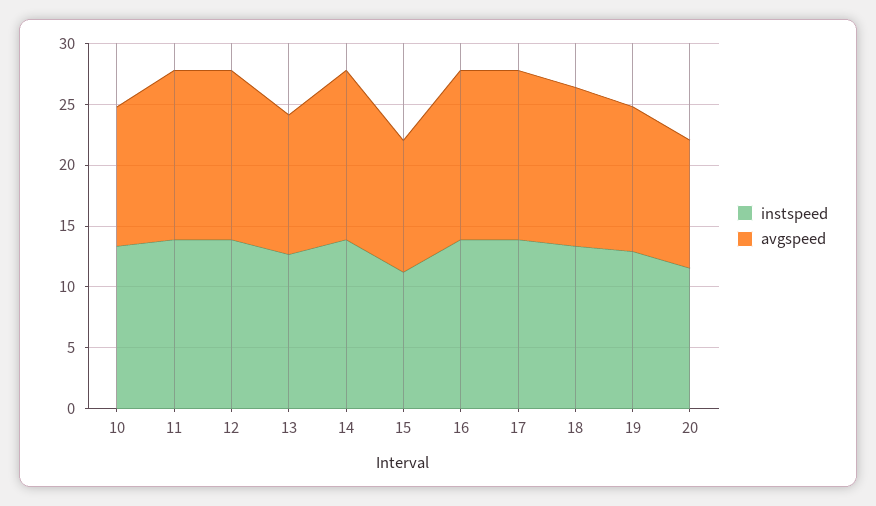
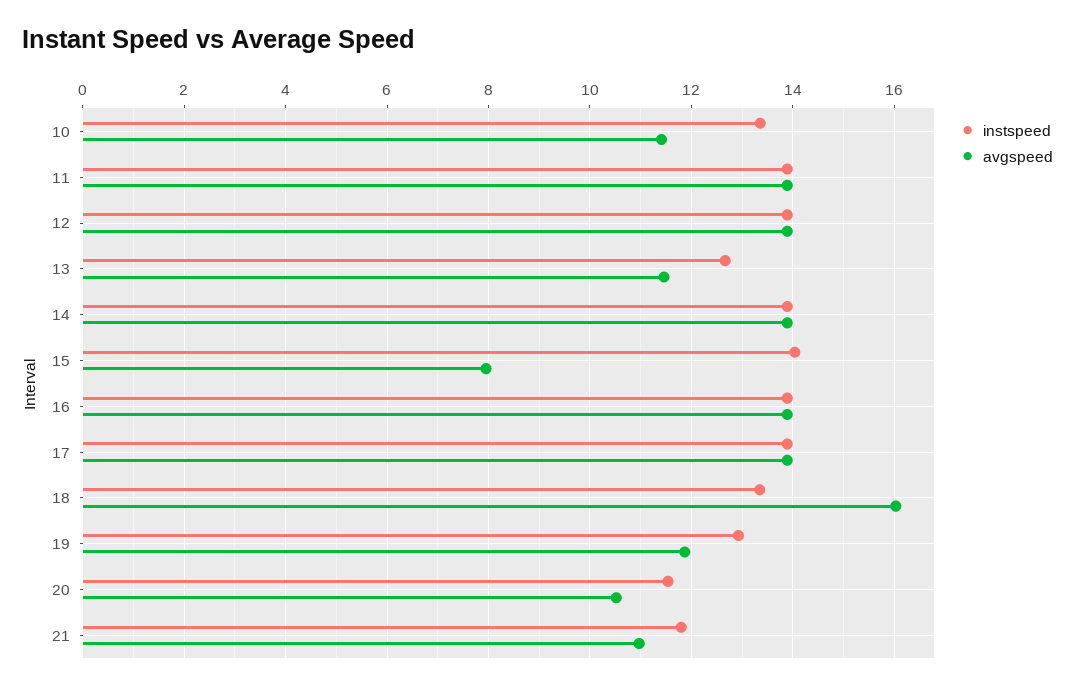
  {
    "instspeed": {
      "10": 13.4,
      "11": 13.8,
      "12": 13.8,
      "13": 12.6,
      "14": 13.8,
-     "15": 11,
+     "15": 14,
      "16": 13.8,
      "17": 13.8,
      "18": 13.4,
      "19": 13,
-     "20": 11.6
+     "20": 11.6,
+     "21": 11.8
    },
    "avgspeed": {
      "10": 11.4,
      "11": 13.8,
      "12": 13.8,
      "13": 11.4,
      "14": 13.8,
-     "15": 11,
+     "15": 8,
      "16": 13.8,
      "17": 13.8,
-     "18": 13,
+     "18": 16,
      "19": 11.8,
-     "20": 10.6
+     "20": 10.6,
+     "21": 11
    }
  }

